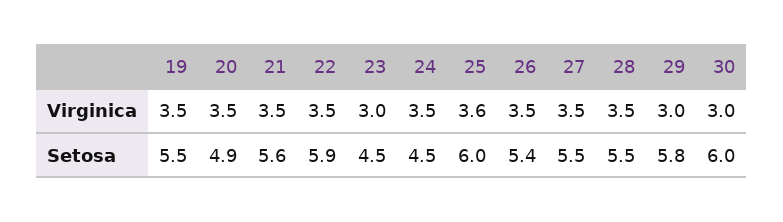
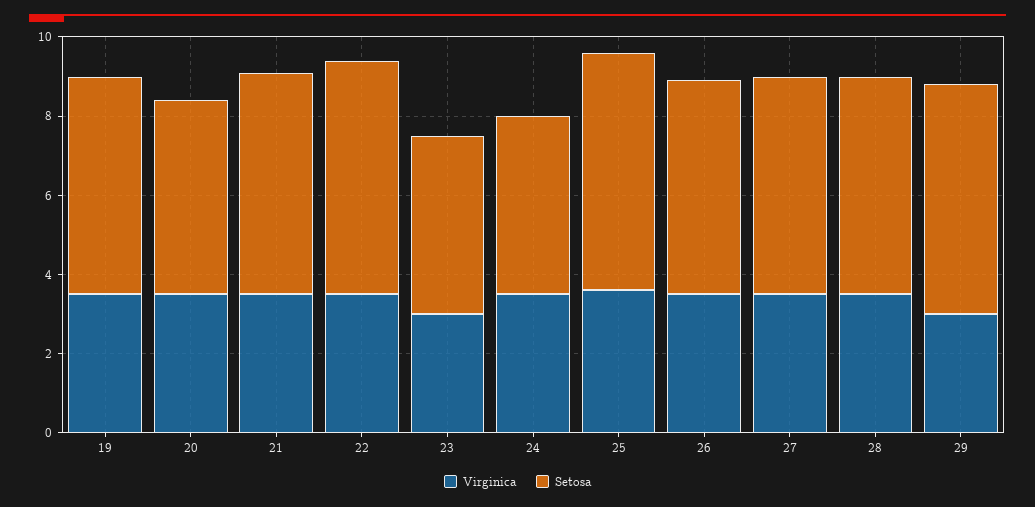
  {
    "Virginica": {
      "19": 3.5,
      "20": 3.5,
      "21": 3.5,
      "22": 3.5,
      "23": 3,
      "24": 3.5,
      "25": 3.6,
      "26": 3.5,
      "27": 3.5,
      "28": 3.5,
-     "29": 3,
+     "29": 3
-     "30": 3
    },
    "Setosa": {
      "19": 5.5,
      "20": 4.9,
      "21": 5.6,
      "22": 5.9,
      "23": 4.5,
      "24": 4.5,
      "25": 6,
      "26": 5.4,
      "27": 5.5,
      "28": 5.5,
-     "29": 5.8,
+     "29": 5.8
-     "30": 6
    }
  }

